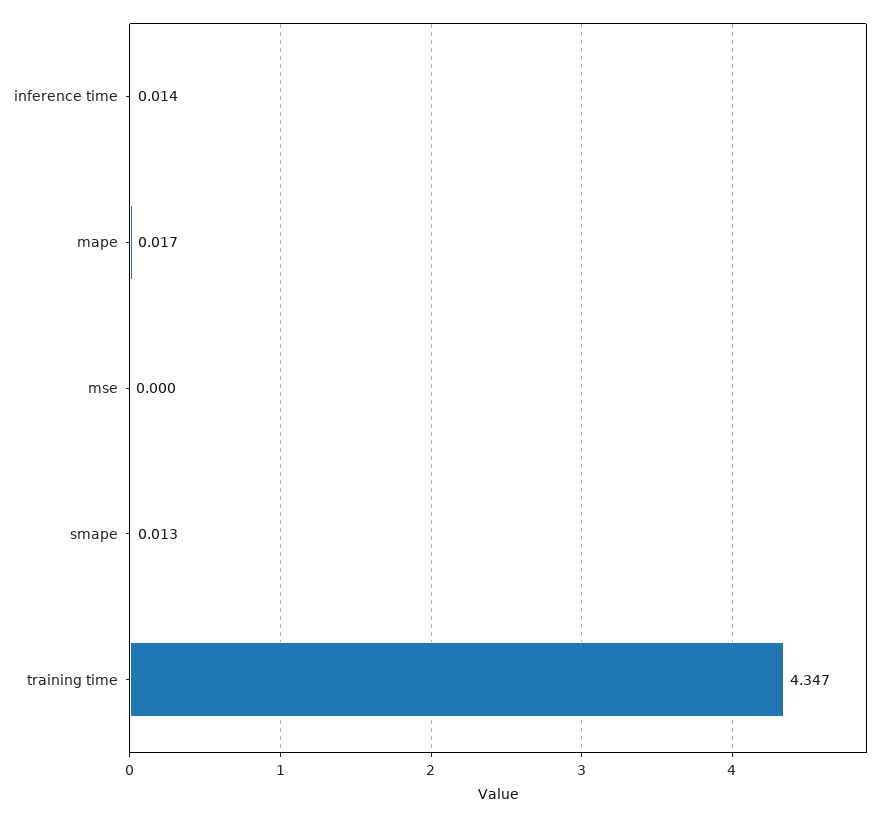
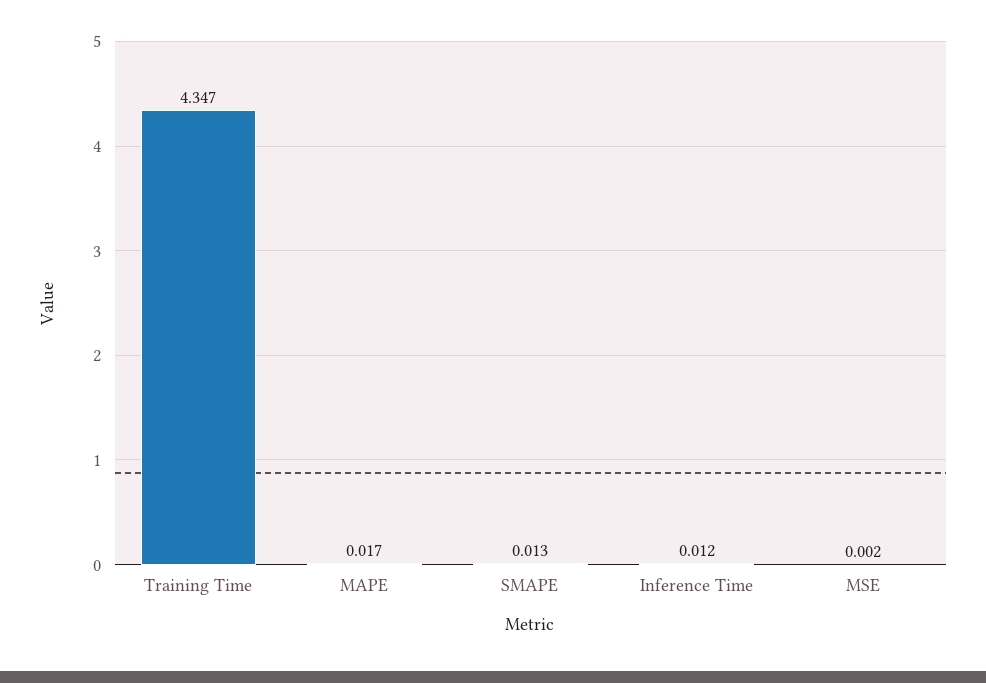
  {
-   "inference time": 0.014,
+   "inference time": 0.012,
    "mape": 0.017,
-   "mse": 0,
+   "mse": 0.002,
    "smape": 0.013,
    "training time": 4.347
  }

